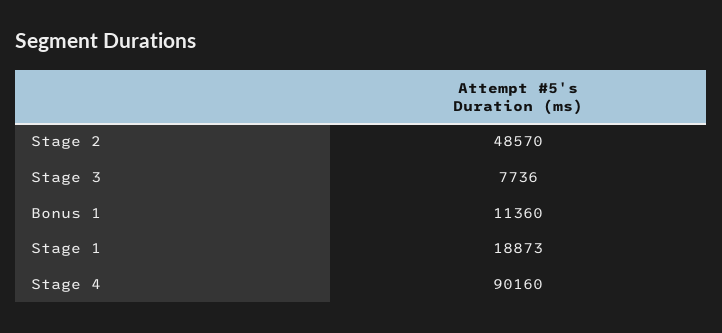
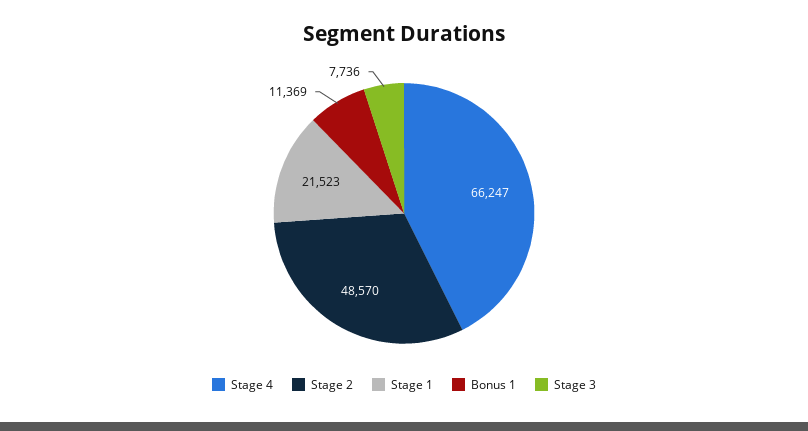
  {
    "Stage 2": 48570,
    "Stage 3": 7736,
-   "Bonus 1": 11360,
+   "Bonus 1": 11369,
-   "Stage 1": 18873,
+   "Stage 1": 21523,
-   "Stage 4": 90160
+   "Stage 4": 66247
  }

